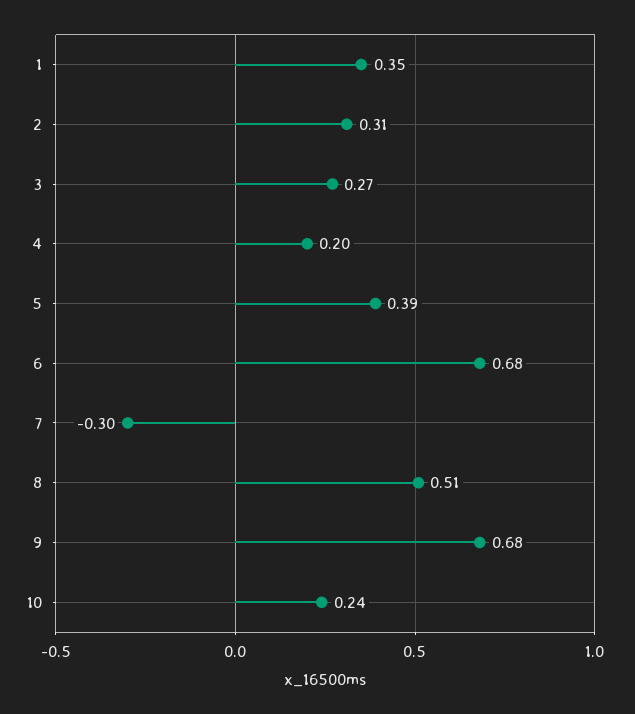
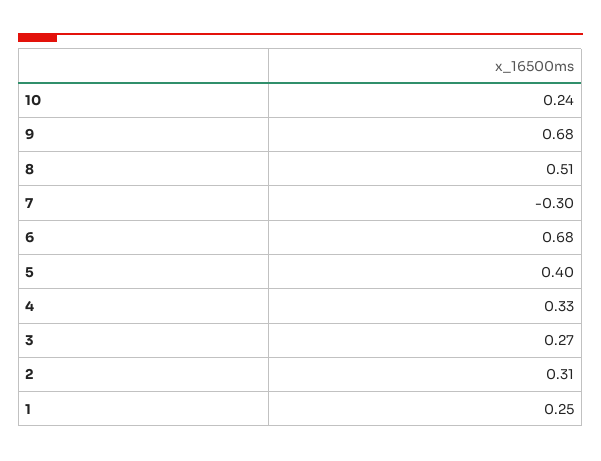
  {
-   "1": 0.35,
+   "1": 0.25,
    "2": 0.31,
    "3": 0.27,
-   "4": 0.2,
+   "4": 0.33,
-   "5": 0.39,
+   "5": 0.4,
    "6": 0.68,
    "7": -0.3,
    "8": 0.51,
    "9": 0.68,
    "10": 0.24
  }

